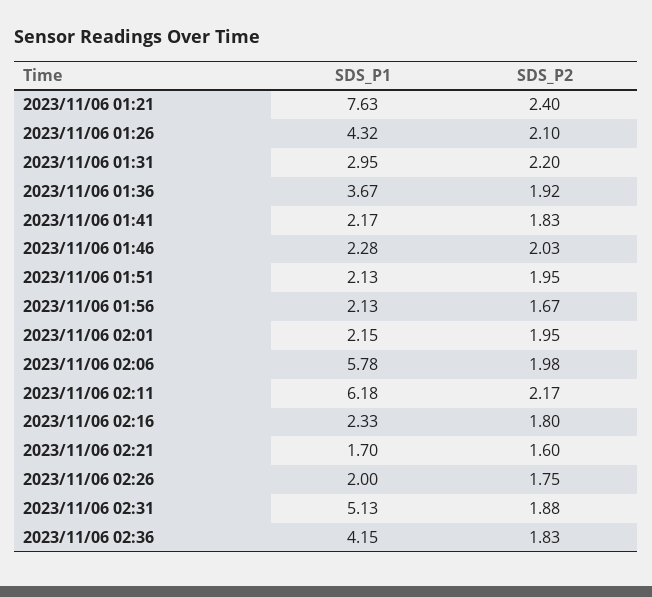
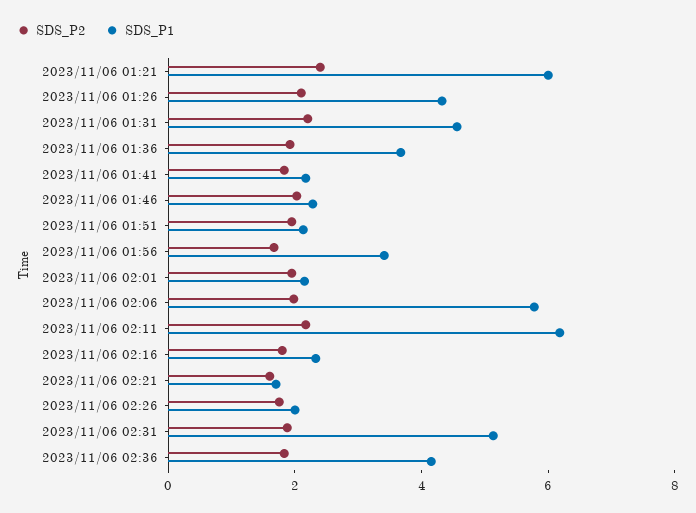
  {
    "SDS_P1": {
-     "2023/11/06 01:21": 7.63,
+     "2023/11/06 01:21": 6,
      "2023/11/06 01:26": 4.32,
-     "2023/11/06 01:31": 2.95,
+     "2023/11/06 01:31": 4.5,
      "2023/11/06 01:36": 3.67,
      "2023/11/06 01:41": 2.17,
      "2023/11/06 01:46": 2.28,
      "2023/11/06 01:51": 2.13,
-     "2023/11/06 01:56": 2.13,
+     "2023/11/06 01:56": 3.5,
      "2023/11/06 02:01": 2.15,
      "2023/11/06 02:06": 5.78,
      "2023/11/06 02:11": 6.18,
      "2023/11/06 02:16": 2.33,
      "2023/11/06 02:21": 1.7,
      "2023/11/06 02:26": 2,
      "2023/11/06 02:31": 5.13,
      "2023/11/06 02:36": 4.15
    },
    "SDS_P2": {
      "2023/11/06 01:21": 2.4,
      "2023/11/06 01:26": 2.1,
      "2023/11/06 01:31": 2.2,
      "2023/11/06 01:36": 1.92,
      "2023/11/06 01:41": 1.83,
      "2023/11/06 01:46": 2.03,
      "2023/11/06 01:51": 1.95,
      "2023/11/06 01:56": 1.67,
      "2023/11/06 02:01": 1.95,
      "2023/11/06 02:06": 1.98,
      "2023/11/06 02:11": 2.17,
      "2023/11/06 02:16": 1.8,
      "2023/11/06 02:21": 1.6,
      "2023/11/06 02:26": 1.75,
      "2023/11/06 02:31": 1.88,
      "2023/11/06 02:36": 1.83
    }
  }

